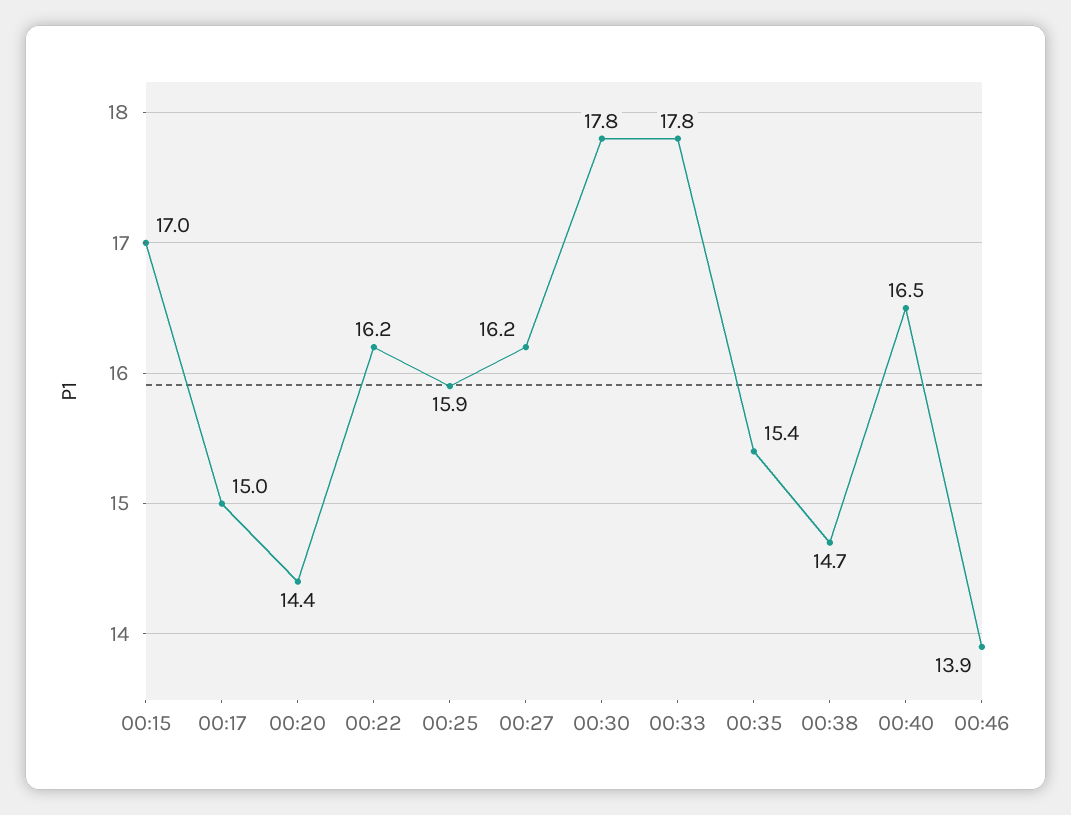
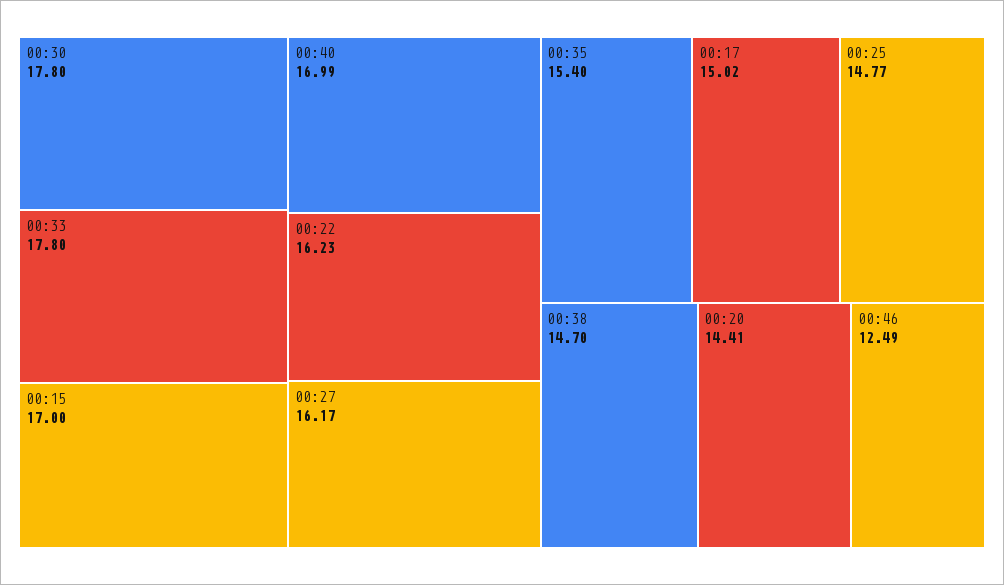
  {
    "00:15": 17,
    "00:17": 15.02,
    "00:20": 14.41,
    "00:22": 16.23,
-   "00:25": 15.9,
+   "00:25": 14.77,
    "00:27": 16.17,
    "00:30": 17.8,
    "00:33": 17.8,
    "00:35": 15.4,
    "00:38": 14.7,
-   "00:40": 16.5,
+   "00:40": 16.99,
-   "00:46": 13.9
+   "00:46": 12.49
  }

